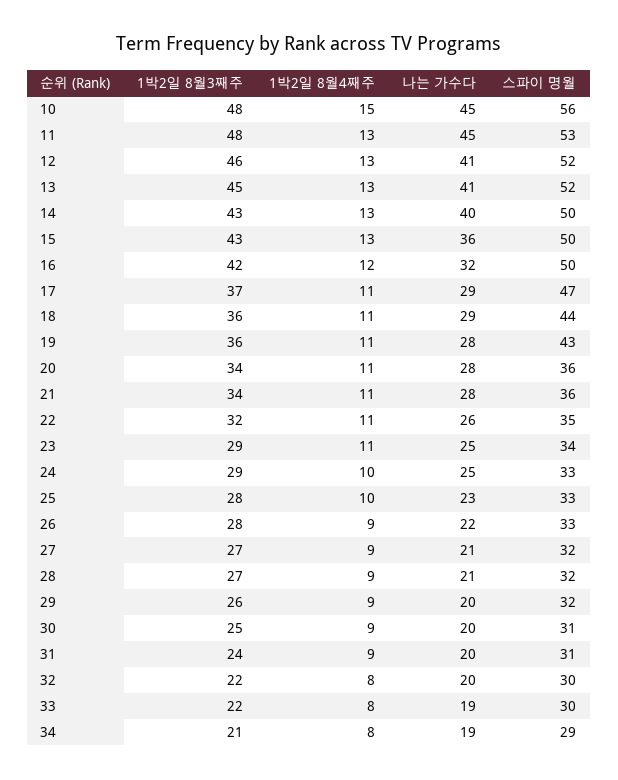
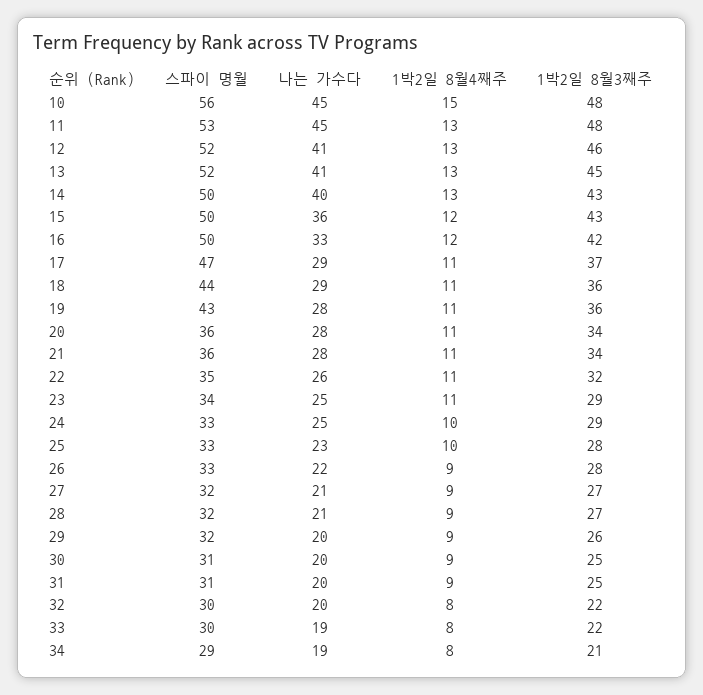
  {
    "1박2일 8월3째주": {
      "10": 48,
      "11": 48,
      "12": 46,
      "13": 45,
      "14": 43,
      "15": 43,
      "16": 42,
      "17": 37,
      "18": 36,
      "19": 36,
      "20": 34,
      "21": 34,
      "22": 32,
      "23": 29,
      "24": 29,
      "25": 28,
      "26": 28,
      "27": 27,
      "28": 27,
      "29": 26,
      "30": 25,
-     "31": 24,
+     "31": 25,
      "32": 22,
      "33": 22,
      "34": 21
    },
    "1박2일 8월4째주": {
      "10": 15,
      "11": 13,
      "12": 13,
      "13": 13,
      "14": 13,
-     "15": 13,
+     "15": 12,
      "16": 12,
      "17": 11,
      "18": 11,
      "19": 11,
      "20": 11,
      "21": 11,
      "22": 11,
      "23": 11,
      "24": 10,
      "25": 10,
      "26": 9,
      "27": 9,
      "28": 9,
      "29": 9,
      "30": 9,
      "31": 9,
      "32": 8,
      "33": 8,
      "34": 8
    },
    "나는 가수다": {
      "10": 45,
      "11": 45,
      "12": 41,
      "13": 41,
      "14": 40,
      "15": 36,
-     "16": 32,
+     "16": 33,
      "17": 29,
      "18": 29,
      "19": 28,
      "20": 28,
      "21": 28,
      "22": 26,
      "23": 25,
      "24": 25,
      "25": 23,
      "26": 22,
      "27": 21,
      "28": 21,
      "29": 20,
      "30": 20,
      "31": 20,
      "32": 20,
      "33": 19,
      "34": 19
    },
    "스파이 명월": {
      "10": 56,
      "11": 53,
      "12": 52,
      "13": 52,
      "14": 50,
      "15": 50,
      "16": 50,
      "17": 47,
      "18": 44,
      "19": 43,
      "20": 36,
      "21": 36,
      "22": 35,
      "23": 34,
      "24": 33,
      "25": 33,
      "26": 33,
      "27": 32,
      "28": 32,
      "29": 32,
      "30": 31,
      "31": 31,
      "32": 30,
      "33": 30,
      "34": 29
    }
  }

